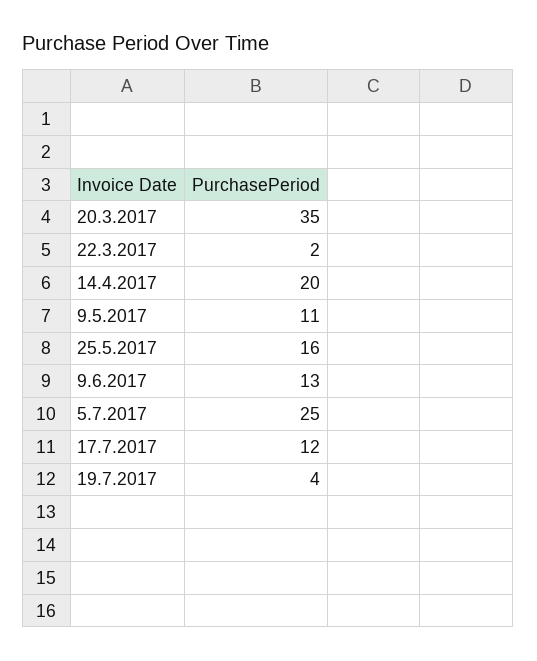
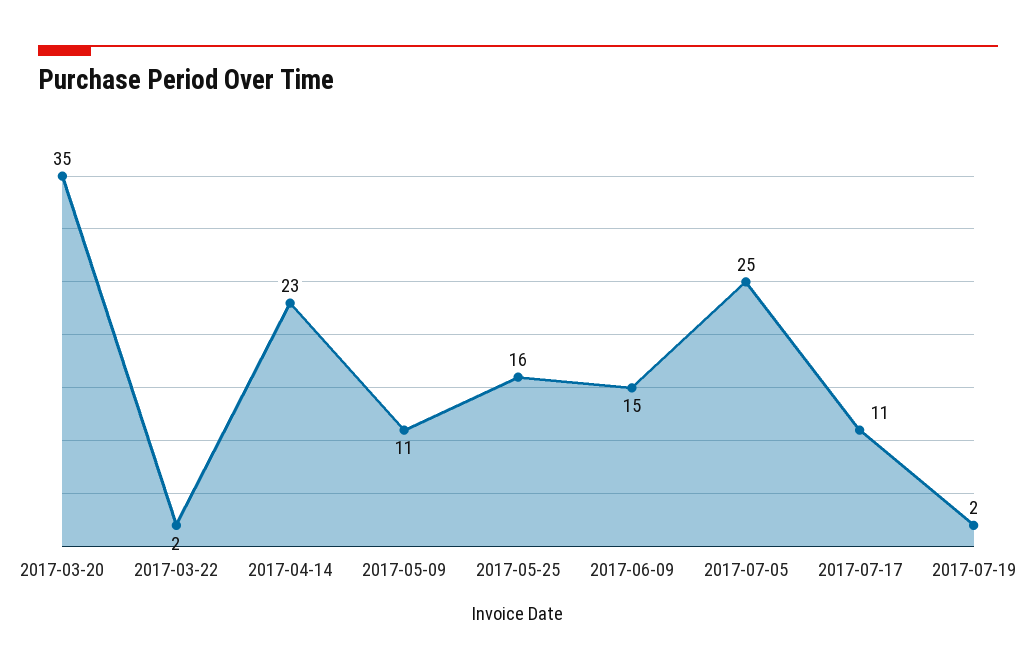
  {
    "20.3.2017": 35,
    "22.3.2017": 2,
-   "14.4.2017": 20,
+   "14.4.2017": 23,
    "9.5.2017": 11,
    "25.5.2017": 16,
-   "9.6.2017": 13,
+   "9.6.2017": 15,
    "5.7.2017": 25,
-   "17.7.2017": 12,
+   "17.7.2017": 11,
-   "19.7.2017": 4
+   "19.7.2017": 2
  }

